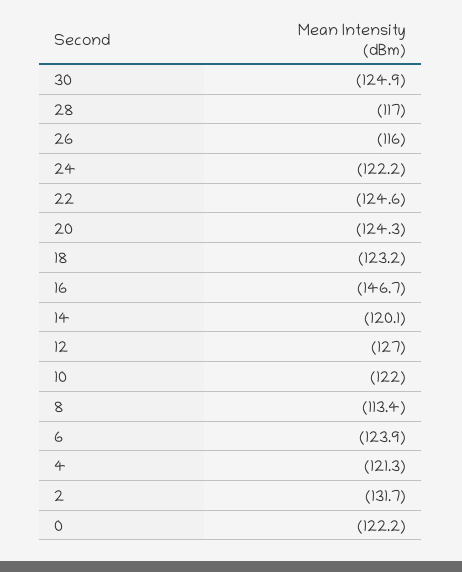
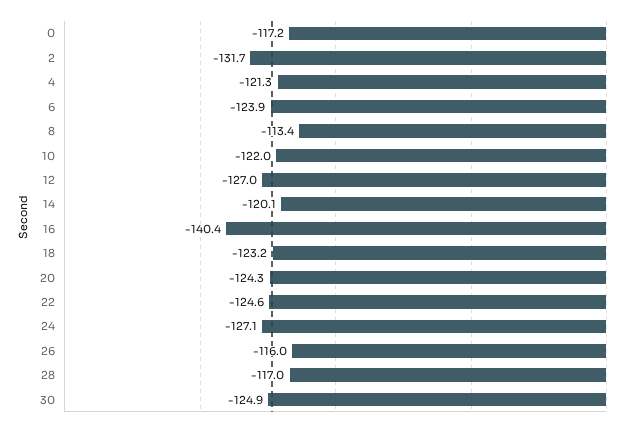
  {
    "30": -124.9,
    "28": -117,
    "26": -116,
-   "24": -122.2,
+   "24": -127.1,
    "22": -124.6,
    "20": -124.3,
    "18": -123.2,
-   "16": -146.7,
+   "16": -140.4,
    "14": -120.1,
    "12": -127,
    "10": -122,
    "8": -113.4,
    "6": -123.9,
    "4": -121.3,
    "2": -131.7,
-   "0": -122.2
+   "0": -117.2
  }

